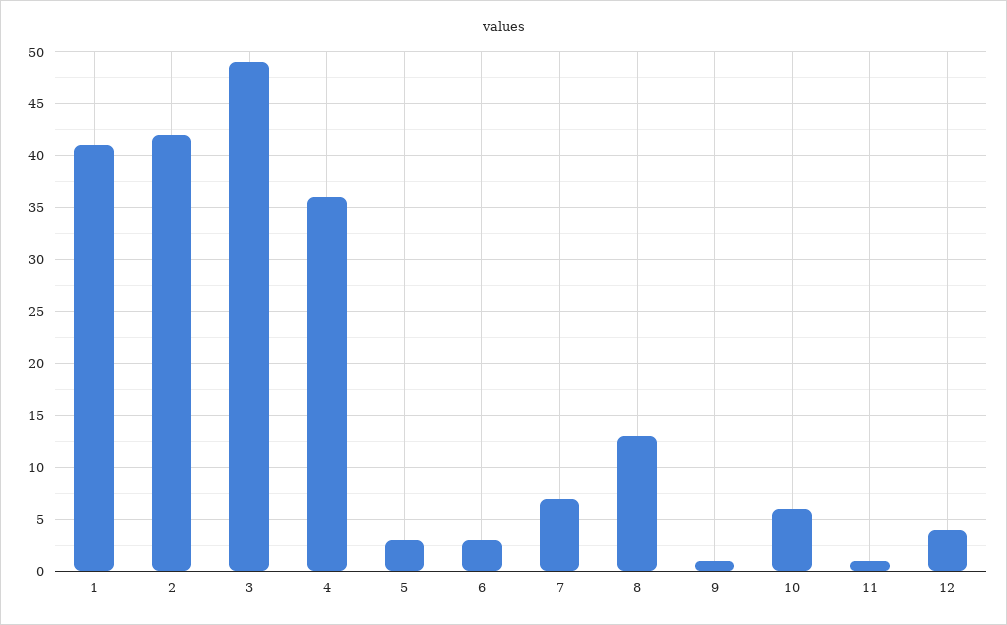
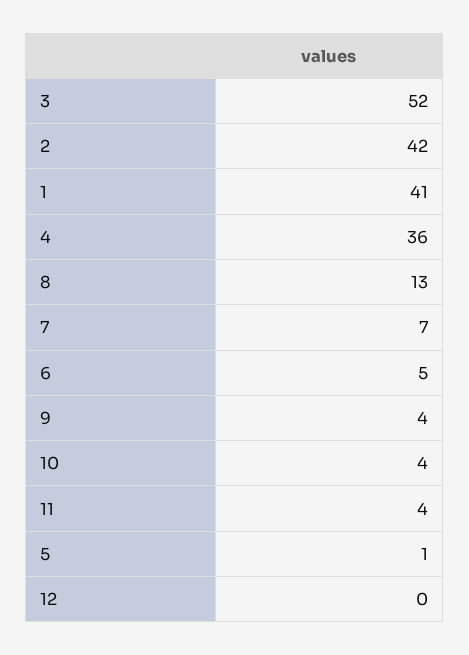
  {
    "1": 41,
    "2": 42,
-   "3": 49,
+   "3": 52,
    "4": 36,
-   "5": 3,
+   "5": 1,
-   "6": 3,
+   "6": 5,
    "7": 7,
    "8": 13,
-   "9": 1,
+   "9": 4,
-   "10": 6,
+   "10": 4,
-   "11": 1,
+   "11": 4,
-   "12": 4
+   "12": 0
  }

